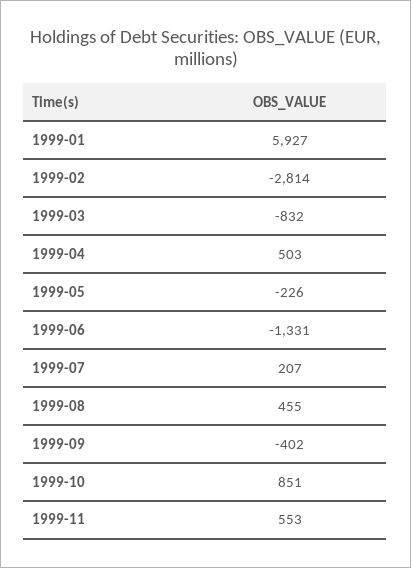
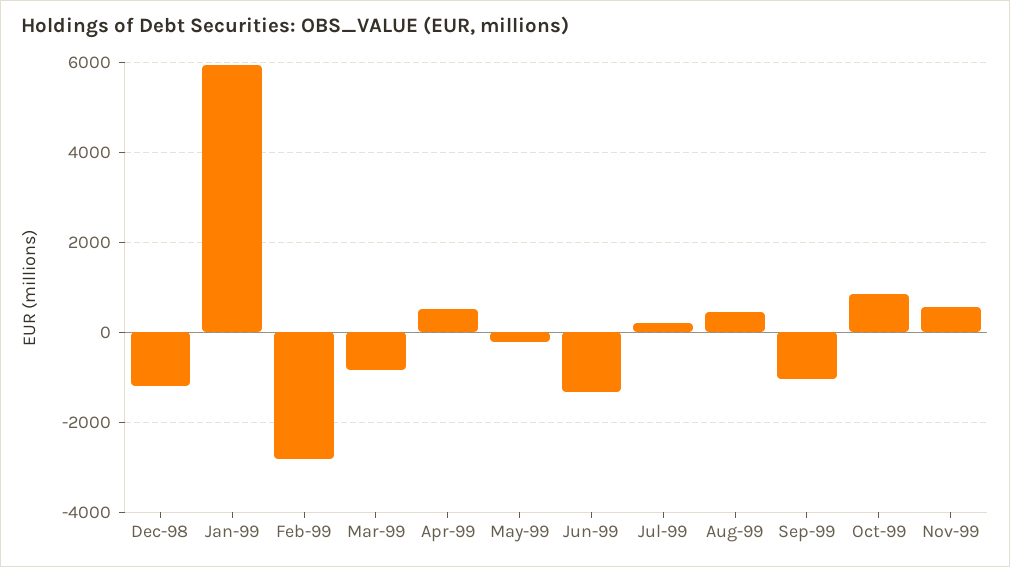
  {
    "1999-01": 5927,
    "1999-02": -2814,
    "1999-03": -832,
    "1999-04": 503,
    "1999-05": -226,
    "1999-06": -1331,
    "1999-07": 207,
    "1999-08": 455,
-   "1999-09": -402,
+   "1999-09": -1000,
    "1999-10": 851,
-   "1999-11": 553
+   "1999-11": 553,
+   "Dec-98": -1200
  }

